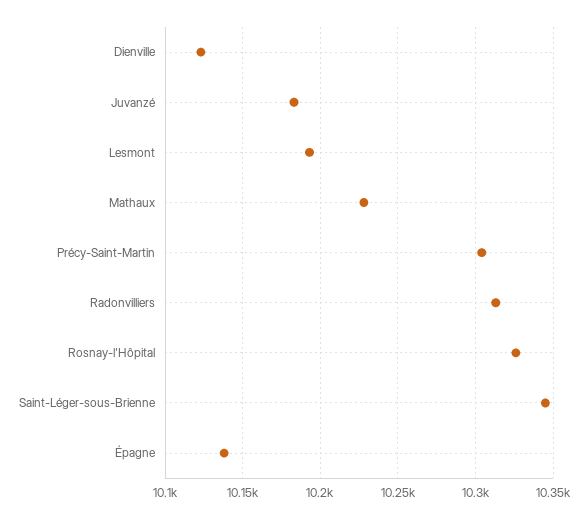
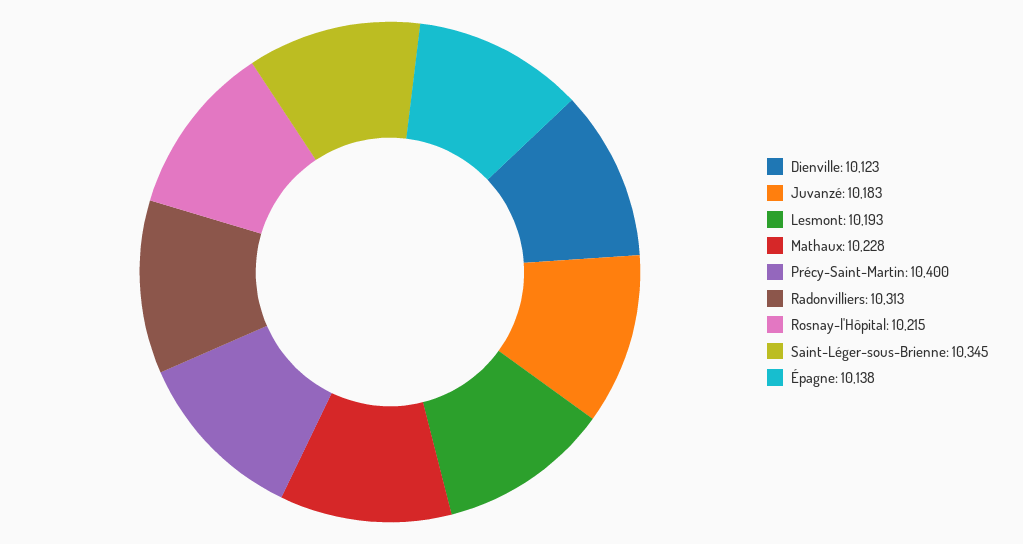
  {
    "Dienville": 10123,
    "Juvanzé": 10183,
    "Lesmont": 10193,
    "Mathaux": 10228,
-   "Précy-Saint-Martin": 10305,
+   "Précy-Saint-Martin": 10400,
    "Radonvilliers": 10313,
-   "Rosnay-l'Hôpital": 10325,
+   "Rosnay-l'Hôpital": 10215,
    "Saint-Léger-sous-Brienne": 10345,
    "Épagne": 10138
  }

